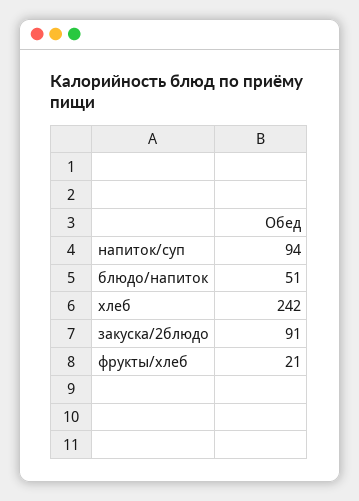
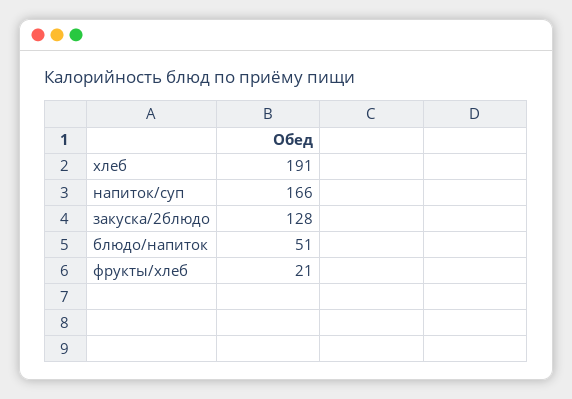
  {
-   "напиток/суп": 94,
+   "напиток/суп": 166,
    "блюдо/напиток": 51,
-   "хлеб": 242,
+   "хлеб": 191,
-   "закуска/2блюдо": 91,
+   "закуска/2блюдо": 128,
    "фрукты/хлеб": 21
  }

